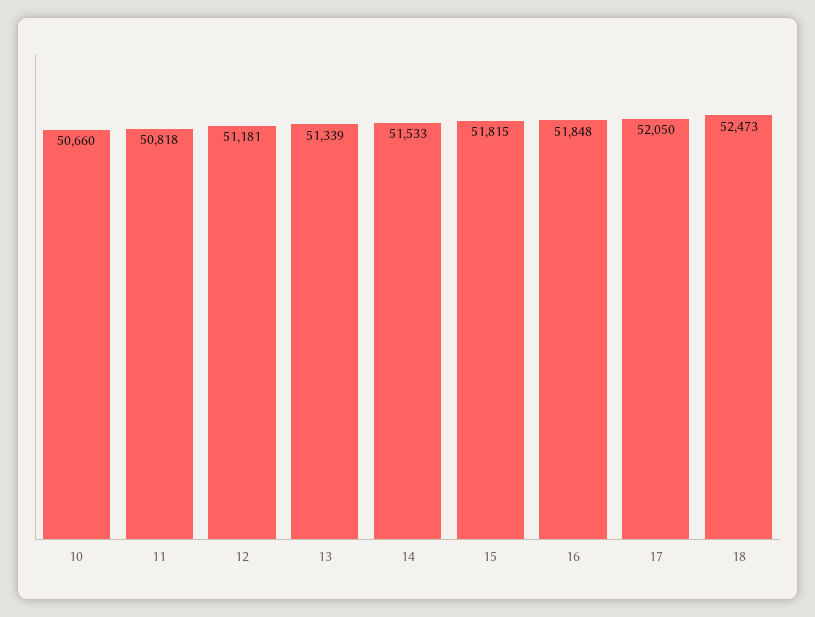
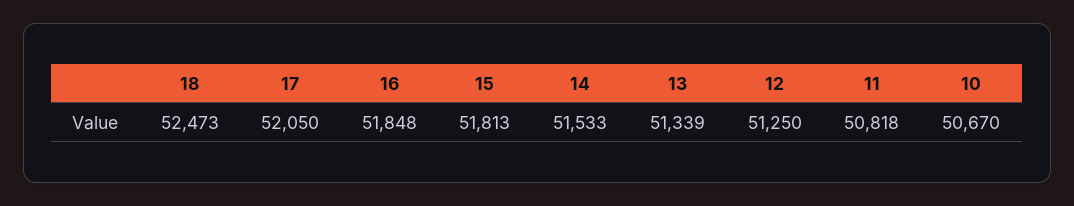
  {
-   "10": 50660,
+   "10": 50670,
    "11": 50818,
-   "12": 51181,
+   "12": 51250,
    "13": 51339,
    "14": 51533,
-   "15": 51815,
+   "15": 51813,
    "16": 51848,
    "17": 52050,
    "18": 52473
  }

